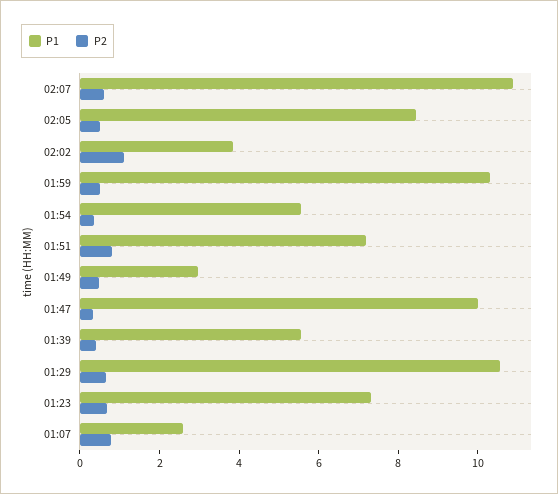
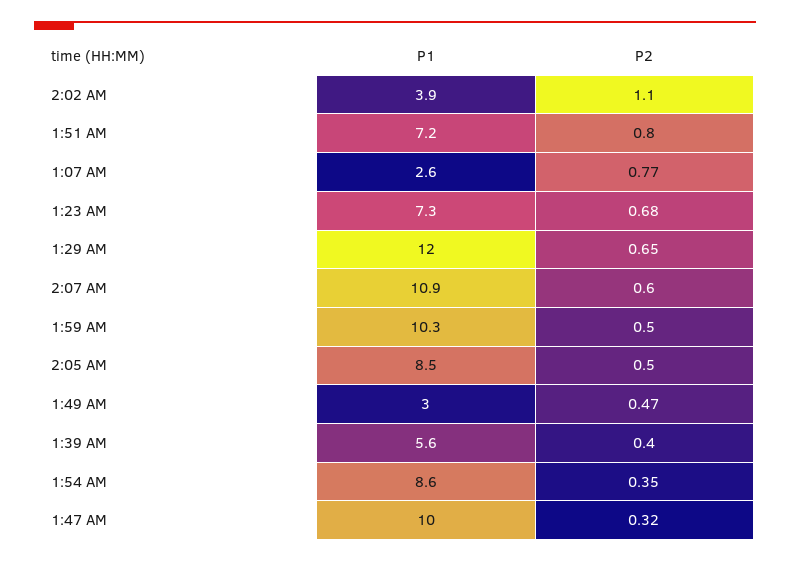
  {
    "P1": {
      "02:07": 10.9,
      "02:05": 8.5,
      "02:02": 3.9,
      "01:59": 10.3,
-     "01:54": 5.5,
+     "01:54": 8.6,
      "01:51": 7.2,
      "01:49": 3,
      "01:47": 10,
      "01:39": 5.6,
-     "01:29": 10.5,
+     "01:29": 12,
      "01:23": 7.3,
      "01:07": 2.6
    },
    "P2": {
      "02:07": 0.6,
      "02:05": 0.5,
      "02:02": 1.1,
      "01:59": 0.5,
      "01:54": 0.35,
      "01:51": 0.8,
      "01:49": 0.47,
      "01:47": 0.32,
      "01:39": 0.4,
      "01:29": 0.65,
      "01:23": 0.68,
      "01:07": 0.77
    }
  }

